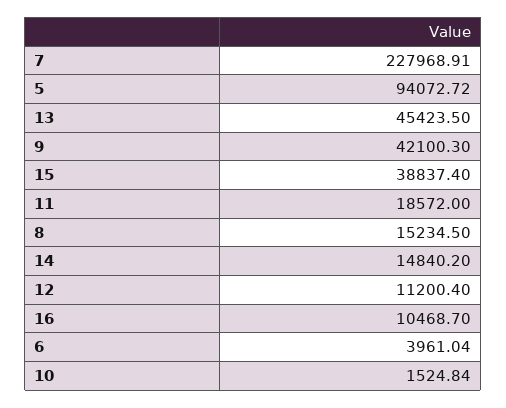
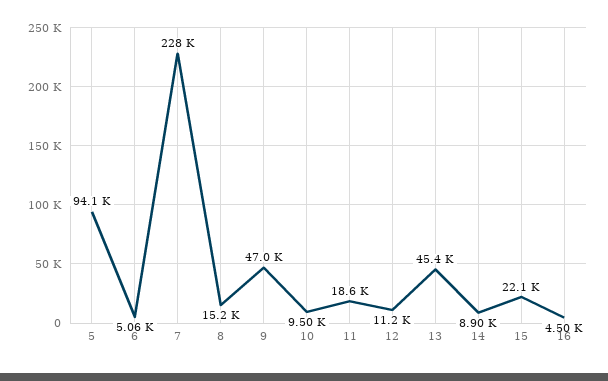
  {
    "7": 227968.91,
    "5": 94072.72,
    "13": 45423.5,
-   "9": 42100.3,
+   "9": 47000,
-   "15": 38837.4,
+   "15": 22100,
    "11": 18572,
    "8": 15234.5,
-   "14": 14840.2,
+   "14": 8900,
    "12": 11200.4,
-   "16": 10468.7,
+   "16": 4500,
-   "6": 3961.04,
+   "6": 5060,
-   "10": 1524.84
+   "10": 9500
  }

